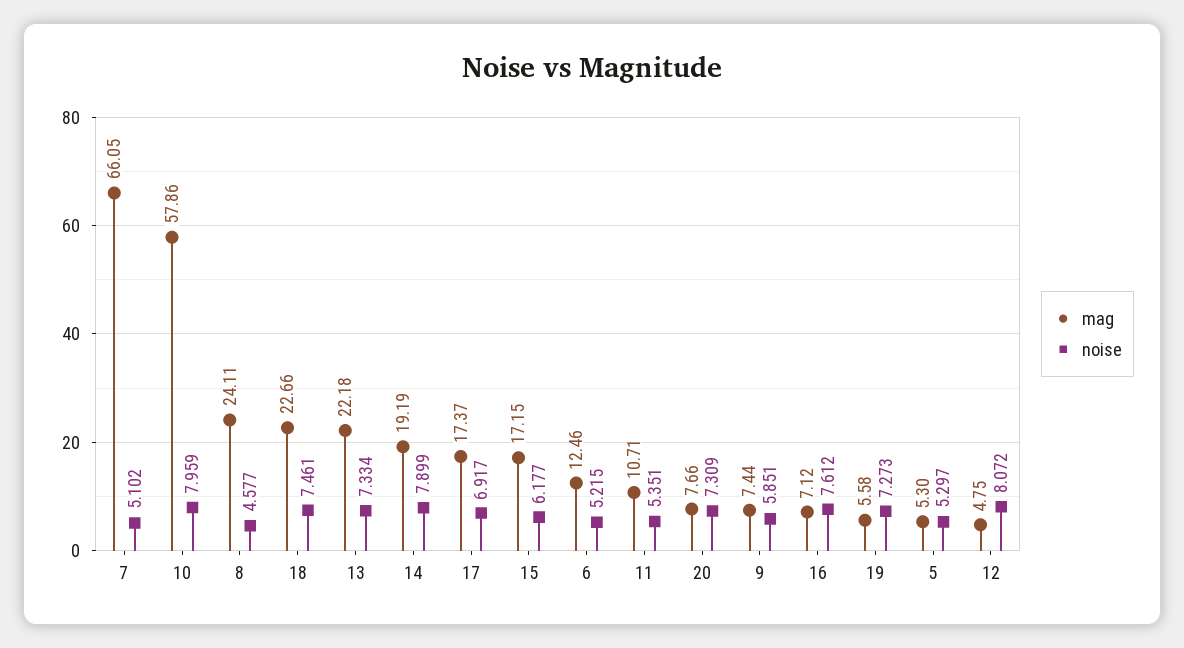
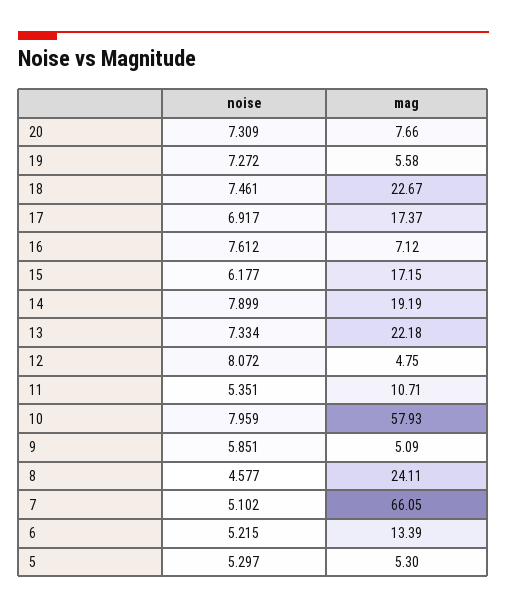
  {
    "mag": {
      "7": 66.05,
-     "10": 57.86,
+     "10": 57.93,
      "8": 24.11,
-     "18": 22.66,
+     "18": 22.67,
      "13": 22.18,
      "14": 19.19,
      "17": 17.37,
      "15": 17.15,
-     "6": 12.46,
+     "6": 13.39,
      "11": 10.71,
      "20": 7.66,
-     "9": 7.44,
+     "9": 5.09,
      "16": 7.12,
      "19": 5.58,
      "5": 5.3,
      "12": 4.75
    },
    "noise": {
      "7": 5.102,
      "10": 7.959,
      "8": 4.577,
      "18": 7.461,
      "13": 7.334,
      "14": 7.899,
      "17": 6.917,
      "15": 6.177,
      "6": 5.215,
      "11": 5.351,
      "20": 7.309,
      "9": 5.851,
      "16": 7.612,
-     "19": 7.273,
+     "19": 7.272,
      "5": 5.297,
      "12": 8.072
    }
  }

